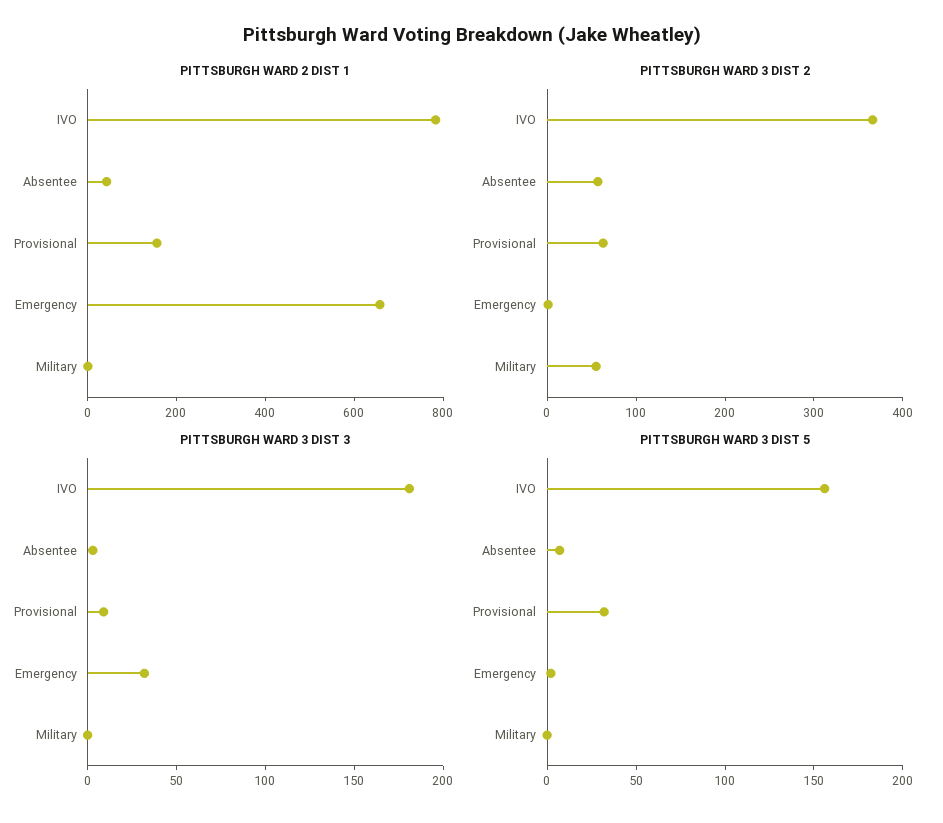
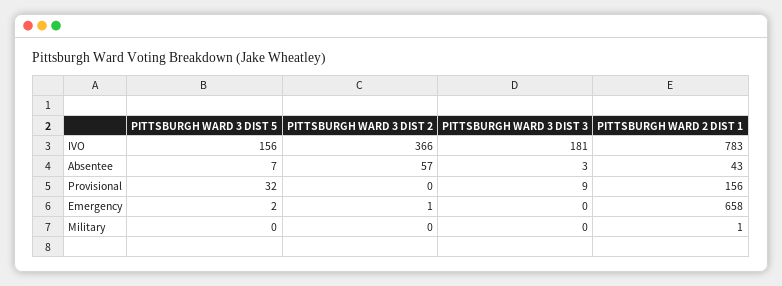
  {
    "PITTSBURGH WARD 2 DIST 1": {
      "IVO": 783,
      "Absentee": 43,
      "Provisional": 156,
      "Emergency": 658,
      "Military": 1
    },
    "PITTSBURGH WARD 3 DIST 2": {
      "IVO": 366,
      "Absentee": 57,
-     "Provisional": 60,
+     "Provisional": 0,
      "Emergency": 1,
-     "Military": 60
+     "Military": 0
    },
    "PITTSBURGH WARD 3 DIST 3": {
      "IVO": 181,
      "Absentee": 3,
      "Provisional": 9,
-     "Emergency": 30,
+     "Emergency": 0,
      "Military": 0
    },
    "PITTSBURGH WARD 3 DIST 5": {
      "IVO": 156,
      "Absentee": 7,
      "Provisional": 32,
      "Emergency": 2,
      "Military": 0
    }
  }

